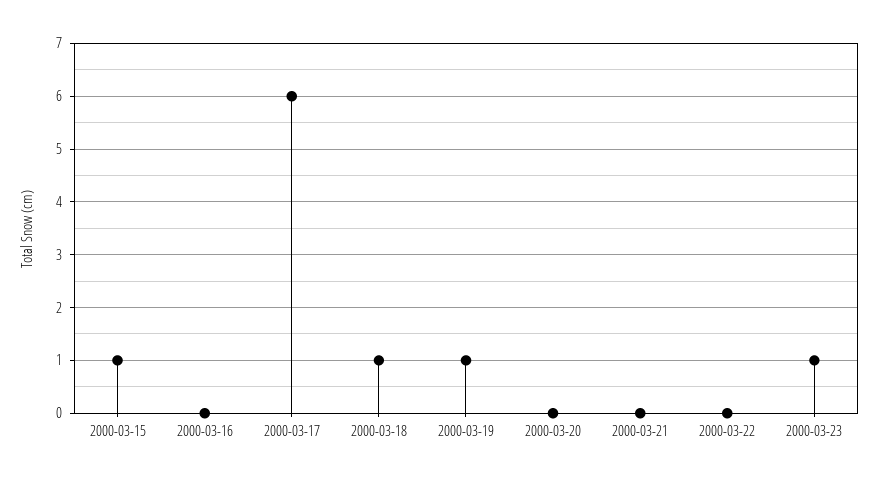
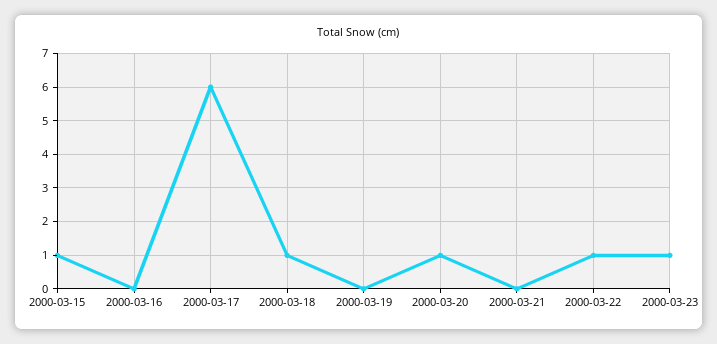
  {
    "2000-03-15": 1,
    "2000-03-16": 0,
    "2000-03-17": 6,
    "2000-03-18": 1,
-   "2000-03-19": 1,
+   "2000-03-19": 0,
-   "2000-03-20": 0,
+   "2000-03-20": 1,
    "2000-03-21": 0,
-   "2000-03-22": 0,
+   "2000-03-22": 1,
    "2000-03-23": 1
  }

